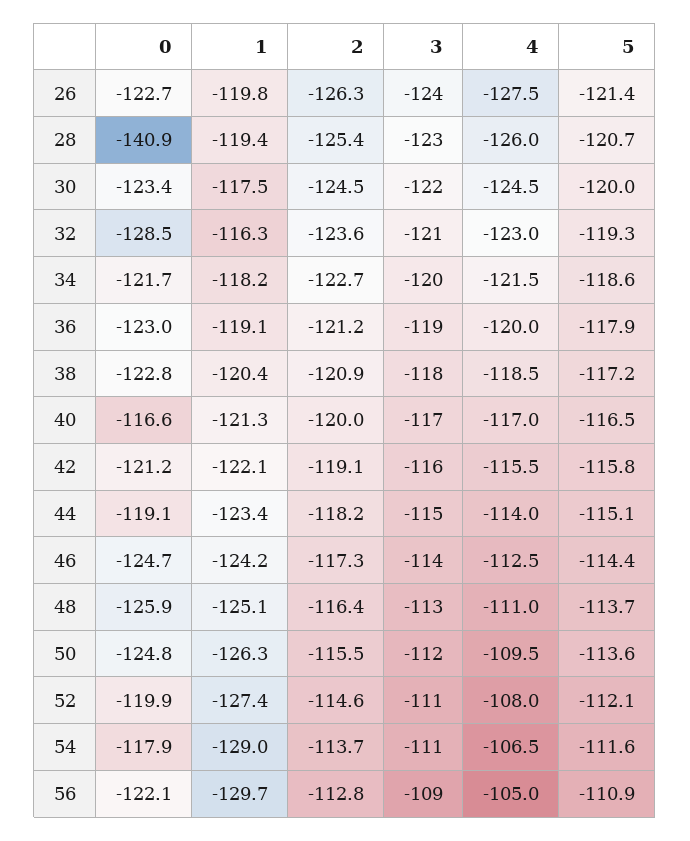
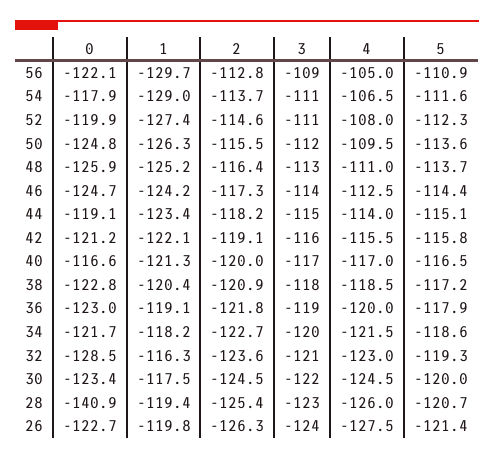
  {
    "0": {
      "26": -122.7,
      "28": -140.9,
      "30": -123.4,
      "32": -128.5,
      "34": -121.7,
      "36": -123,
      "38": -122.8,
      "40": -116.6,
      "42": -121.2,
      "44": -119.1,
      "46": -124.7,
      "48": -125.9,
      "50": -124.8,
      "52": -119.9,
      "54": -117.9,
      "56": -122.1
    },
    "1": {
      "26": -119.8,
      "28": -119.4,
      "30": -117.5,
      "32": -116.3,
      "34": -118.2,
      "36": -119.1,
      "38": -120.4,
      "40": -121.3,
      "42": -122.1,
      "44": -123.4,
      "46": -124.2,
-     "48": -125.1,
+     "48": -125.2,
      "50": -126.3,
      "52": -127.4,
      "54": -129,
      "56": -129.7
    },
    "2": {
      "26": -126.3,
      "28": -125.4,
      "30": -124.5,
      "32": -123.6,
      "34": -122.7,
-     "36": -121.2,
+     "36": -121.8,
      "38": -120.9,
      "40": -120,
      "42": -119.1,
      "44": -118.2,
      "46": -117.3,
      "48": -116.4,
      "50": -115.5,
      "52": -114.6,
      "54": -113.7,
      "56": -112.8
    },
    "3": {
      "26": -124,
      "28": -123,
      "30": -122,
      "32": -121,
      "34": -120,
      "36": -119,
      "38": -118,
      "40": -117,
      "42": -116,
      "44": -115,
      "46": -114,
      "48": -113,
      "50": -112,
      "52": -111,
      "54": -111,
      "56": -109
    },
    "4": {
      "26": -127.5,
      "28": -126,
      "30": -124.5,
      "32": -123,
      "34": -121.5,
      "36": -120,
      "38": -118.5,
      "40": -117,
      "42": -115.5,
      "44": -114,
      "46": -112.5,
      "48": -111,
      "50": -109.5,
      "52": -108,
      "54": -106.5,
      "56": -105
    },
    "5": {
      "26": -121.4,
      "28": -120.7,
      "30": -120,
      "32": -119.3,
      "34": -118.6,
      "36": -117.9,
      "38": -117.2,
      "40": -116.5,
      "42": -115.8,
      "44": -115.1,
      "46": -114.4,
      "48": -113.7,
      "50": -113.6,
-     "52": -112.1,
+     "52": -112.3,
      "54": -111.6,
      "56": -110.9
    }
  }

